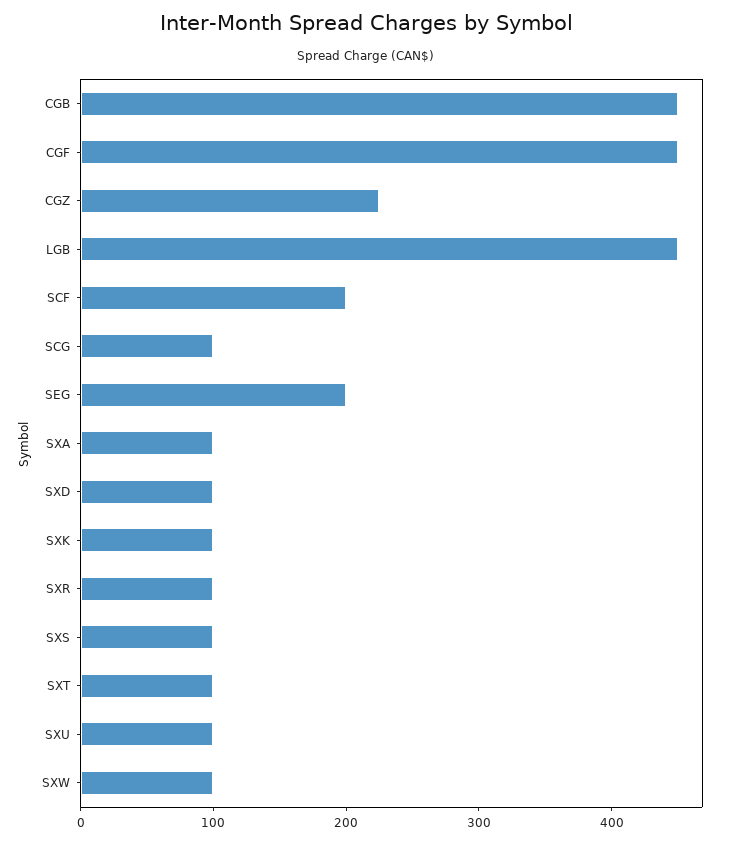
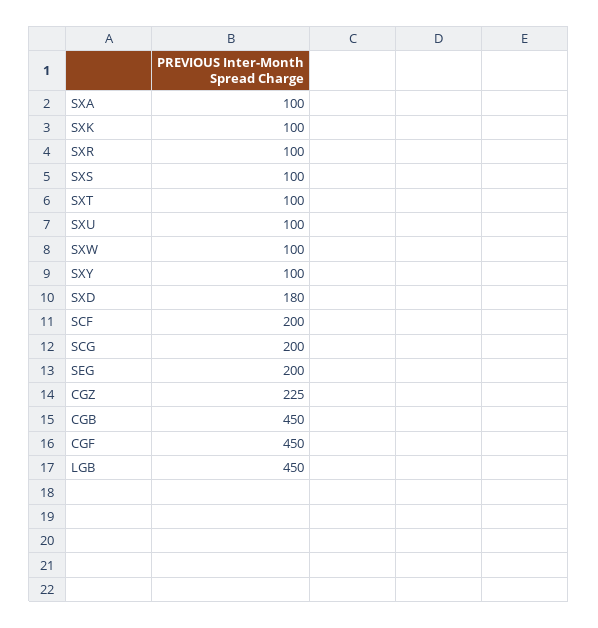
  {
    "CGB": 450,
    "CGF": 450,
    "CGZ": 225,
    "LGB": 450,
    "SCF": 200,
-   "SCG": 100,
+   "SCG": 200,
    "SEG": 200,
    "SXA": 100,
-   "SXD": 100,
+   "SXD": 180,
    "SXK": 100,
    "SXR": 100,
    "SXS": 100,
    "SXT": 100,
    "SXU": 100,
-   "SXW": 100
+   "SXW": 100,
+   "SXY": 100
  }

